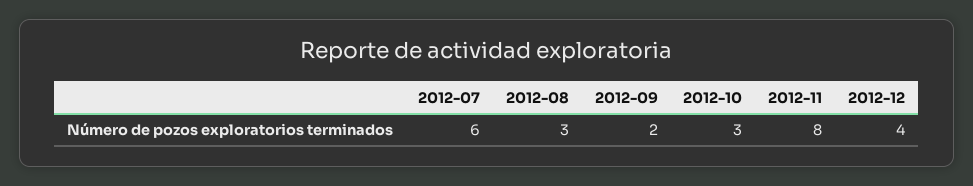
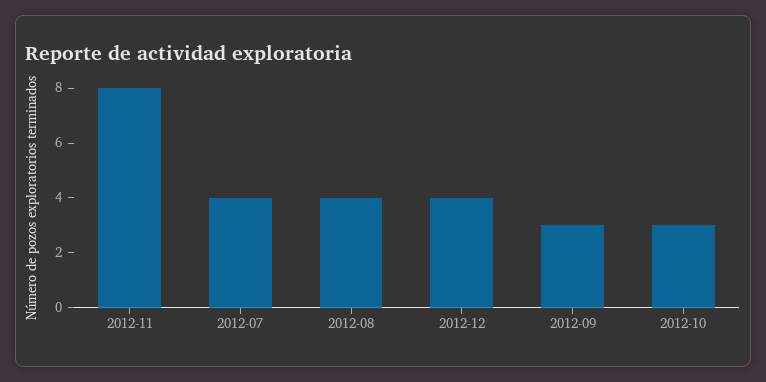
  {
-   "2012-07": 6,
+   "2012-07": 4,
-   "2012-08": 3,
+   "2012-08": 4,
-   "2012-09": 2,
+   "2012-09": 3,
    "2012-10": 3,
    "2012-11": 8,
    "2012-12": 4
  }

